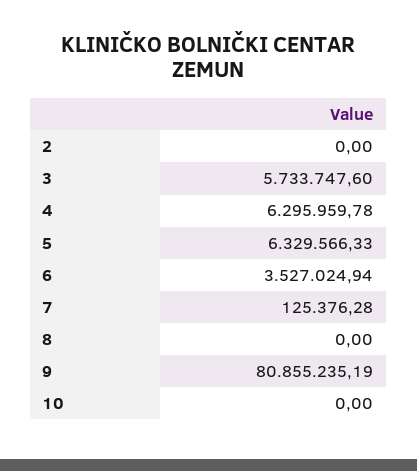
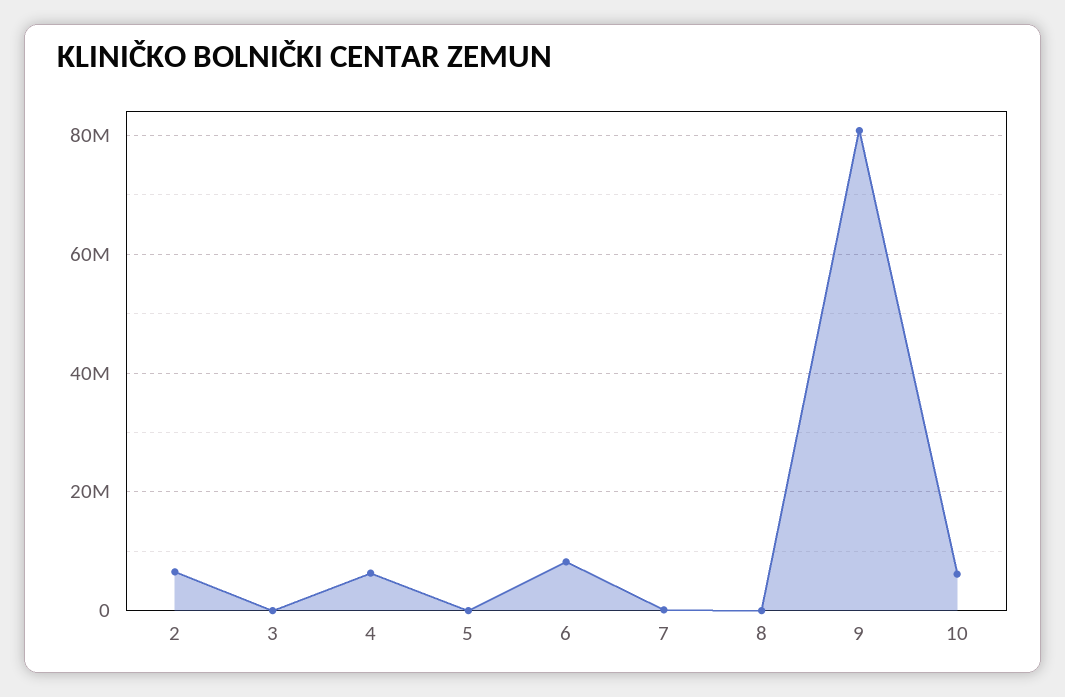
  {
-   "2": 0,
+   "2": 6000000,
-   "3": 5733747.6,
+   "3": 0,
    "4": 6295959.78,
-   "5": 6329566.33,
+   "5": 0,
-   "6": 3527024.94,
+   "6": 8000000,
    "7": 125376.28,
    "8": 0,
    "9": 80855235.19,
-   "10": 0
+   "10": 6000000
  }

